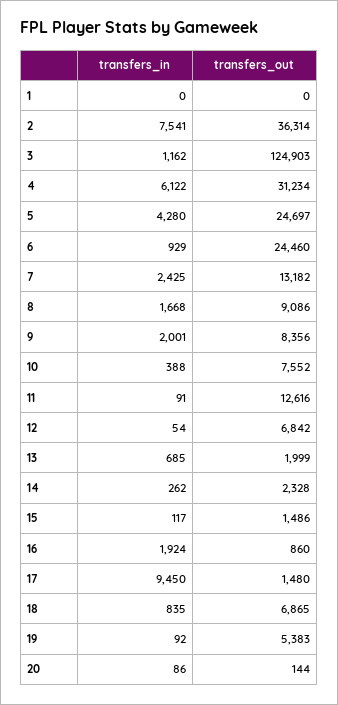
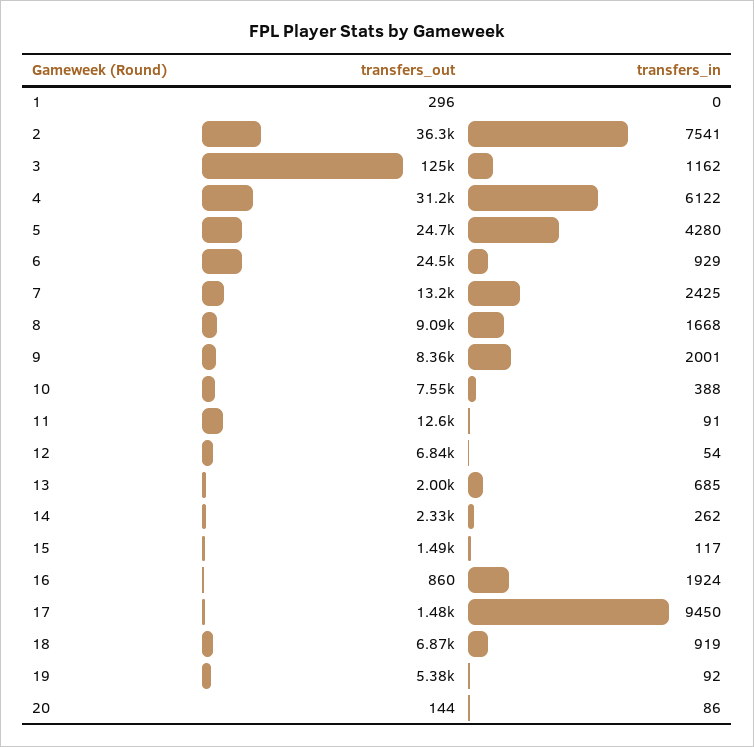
  {
    "transfers_in": {
      "1": 0,
      "2": 7541,
      "3": 1162,
      "4": 6122,
      "5": 4280,
      "6": 929,
      "7": 2425,
      "8": 1668,
      "9": 2001,
      "10": 388,
      "11": 91,
      "12": 54,
      "13": 685,
      "14": 262,
      "15": 117,
      "16": 1924,
      "17": 9450,
-     "18": 835,
+     "18": 919,
      "19": 92,
      "20": 86
    },
    "transfers_out": {
-     "1": 0,
+     "1": 296,
      "2": 36314,
      "3": 124903,
      "4": 31234,
      "5": 24697,
      "6": 24460,
      "7": 13182,
      "8": 9086,
      "9": 8356,
      "10": 7552,
      "11": 12616,
      "12": 6842,
      "13": 1999,
      "14": 2328,
      "15": 1486,
      "16": 860,
      "17": 1480,
      "18": 6865,
      "19": 5383,
      "20": 144
    }
  }

